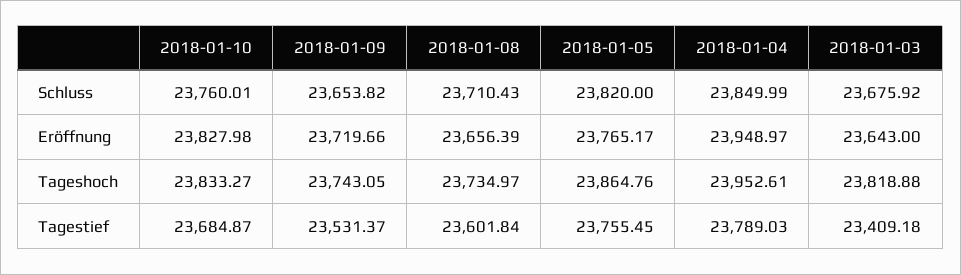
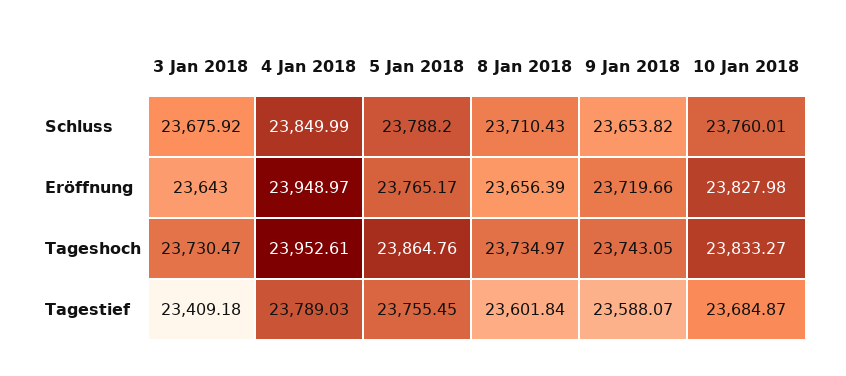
  {
    "2018-01-10": {
      "Schluss": 23760.01,
      "Eröffnung": 23827.98,
      "Tageshoch": 23833.27,
      "Tagestief": 23684.87
    },
    "2018-01-09": {
      "Schluss": 23653.82,
      "Eröffnung": 23719.66,
      "Tageshoch": 23743.05,
-     "Tagestief": 23531.37
+     "Tagestief": 23588.07
    },
    "2018-01-08": {
      "Schluss": 23710.43,
      "Eröffnung": 23656.39,
      "Tageshoch": 23734.97,
      "Tagestief": 23601.84
    },
    "2018-01-05": {
-     "Schluss": 23820,
+     "Schluss": 23788.2,
      "Eröffnung": 23765.17,
      "Tageshoch": 23864.76,
      "Tagestief": 23755.45
    },
    "2018-01-04": {
      "Schluss": 23849.99,
      "Eröffnung": 23948.97,
      "Tageshoch": 23952.61,
      "Tagestief": 23789.03
    },
    "2018-01-03": {
      "Schluss": 23675.92,
      "Eröffnung": 23643,
-     "Tageshoch": 23818.88,
+     "Tageshoch": 23730.47,
      "Tagestief": 23409.18
    }
  }

